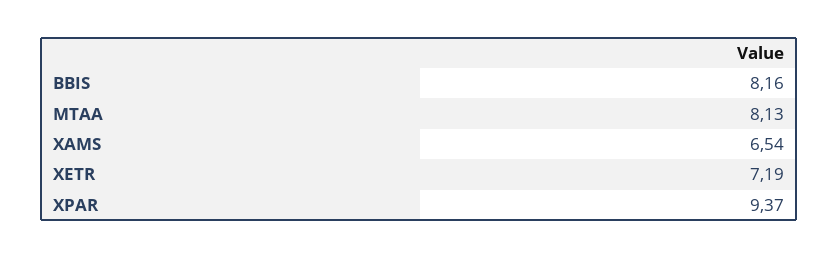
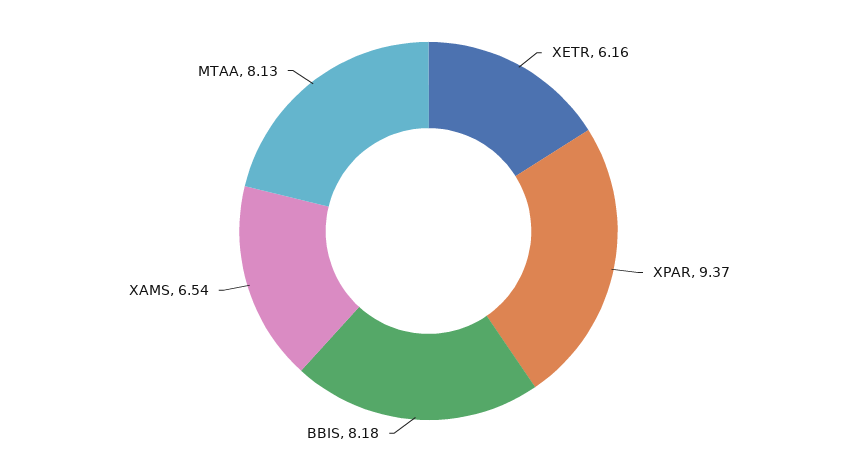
  {
-   "BBIS": 8.16,
+   "BBIS": 8.18,
    "MTAA": 8.13,
    "XAMS": 6.54,
-   "XETR": 7.19,
+   "XETR": 6.16,
    "XPAR": 9.37
  }

